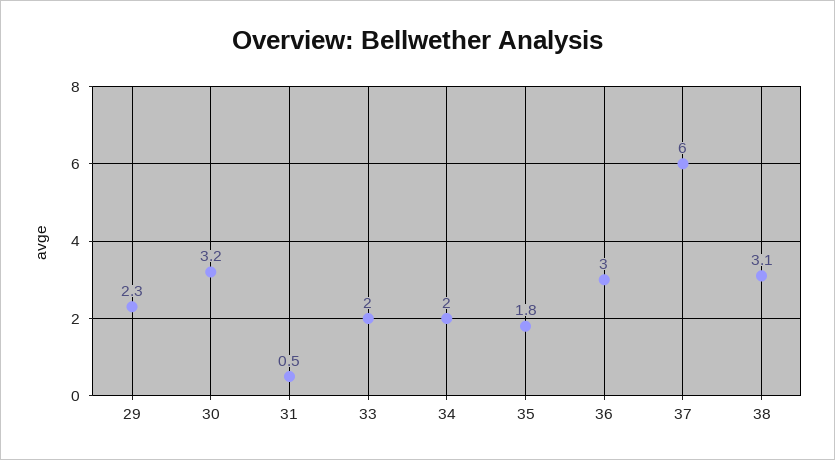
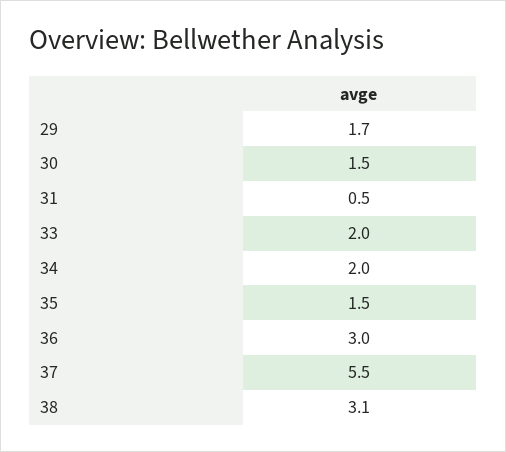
  {
-   "29": 2.3,
+   "29": 1.7,
-   "30": 3.2,
+   "30": 1.5,
    "31": 0.5,
    "33": 2,
    "34": 2,
-   "35": 1.8,
+   "35": 1.5,
    "36": 3,
-   "37": 6,
+   "37": 5.5,
    "38": 3.1
  }

